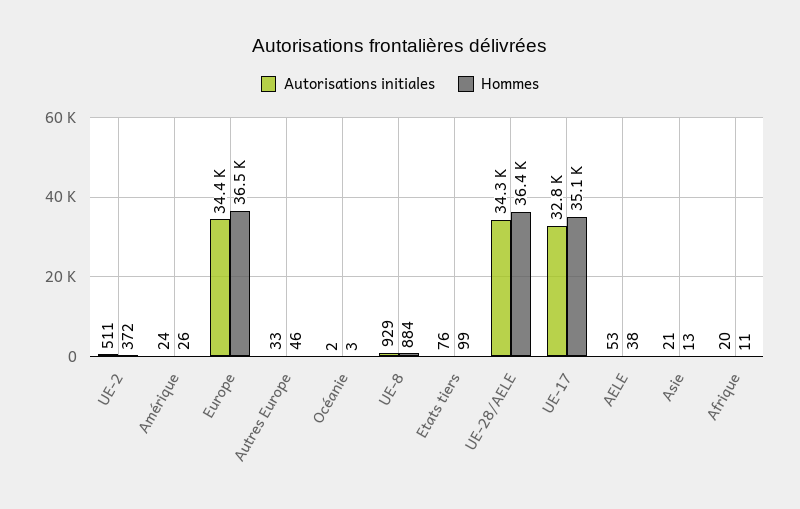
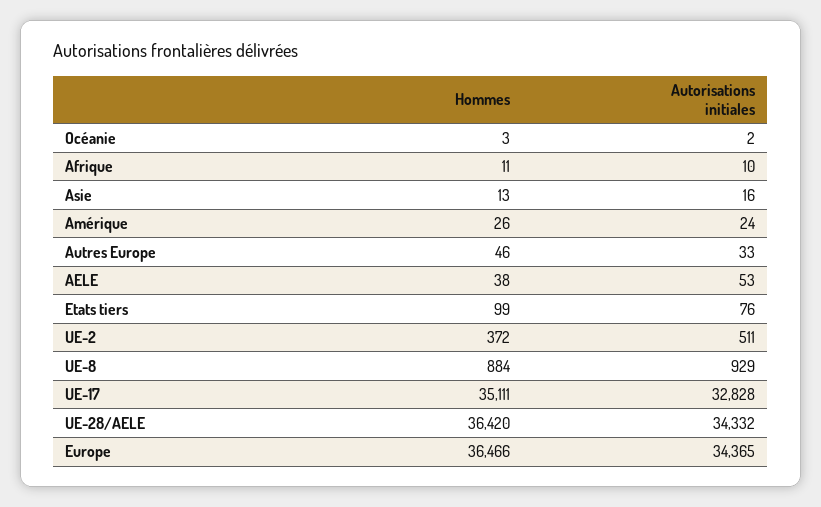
  {
    "Autorisations initiales": {
      "UE-2": 511,
      "Amérique": 24,
      "Europe": 34365,
      "Autres Europe": 33,
      "Océanie": 2,
      "UE-8": 929,
      "Etats tiers": 76,
      "UE-28/AELE": 34332,
      "UE-17": 32828,
      "AELE": 53,
-     "Asie": 21,
+     "Asie": 16,
-     "Afrique": 20
+     "Afrique": 10
    },
    "Hommes": {
      "UE-2": 372,
      "Amérique": 26,
      "Europe": 36466,
      "Autres Europe": 46,
      "Océanie": 3,
      "UE-8": 884,
      "Etats tiers": 99,
      "UE-28/AELE": 36420,
      "UE-17": 35111,
      "AELE": 38,
      "Asie": 13,
      "Afrique": 11
    }
  }

